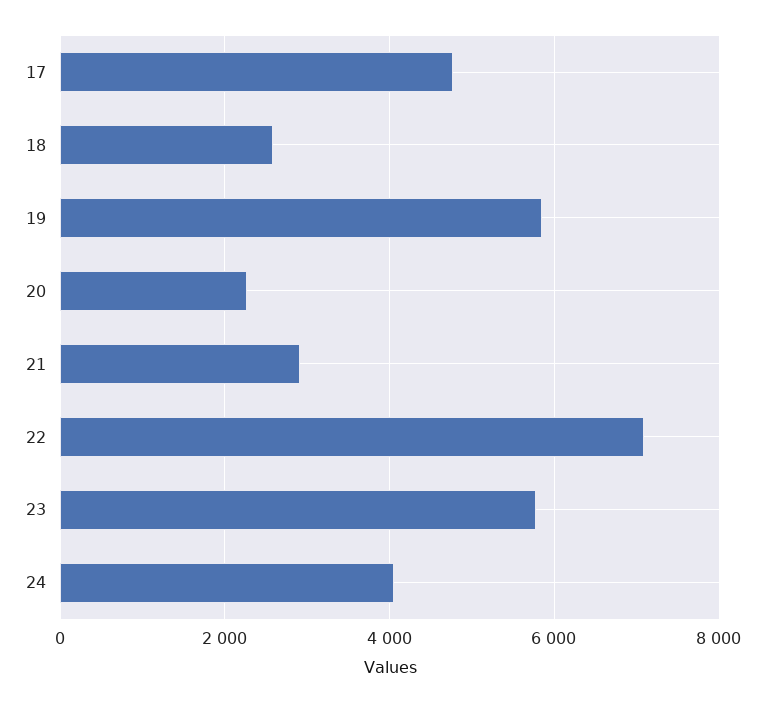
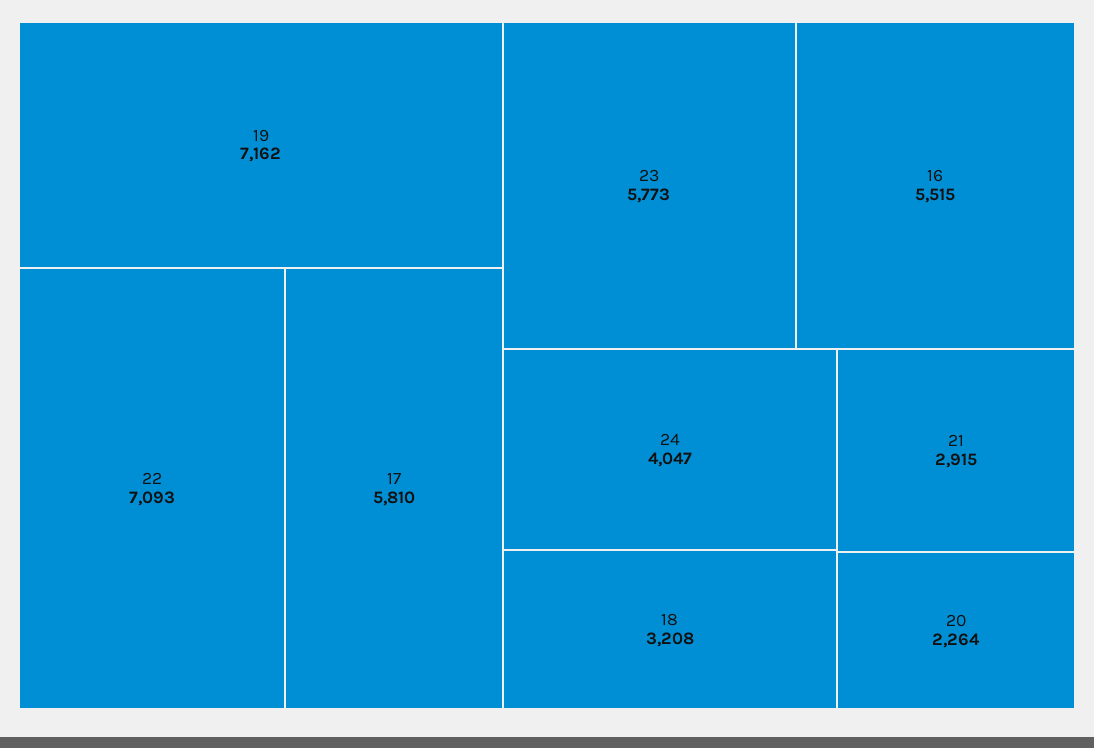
  {
-   "17": 4800,
+   "17": 5810,
-   "18": 2600,
+   "18": 3208,
-   "19": 5800,
+   "19": 7162,
    "20": 2264,
    "21": 2915,
    "22": 7093,
    "23": 5773,
-   "24": 4047
+   "24": 4047,
+   "16": 5515
  }

